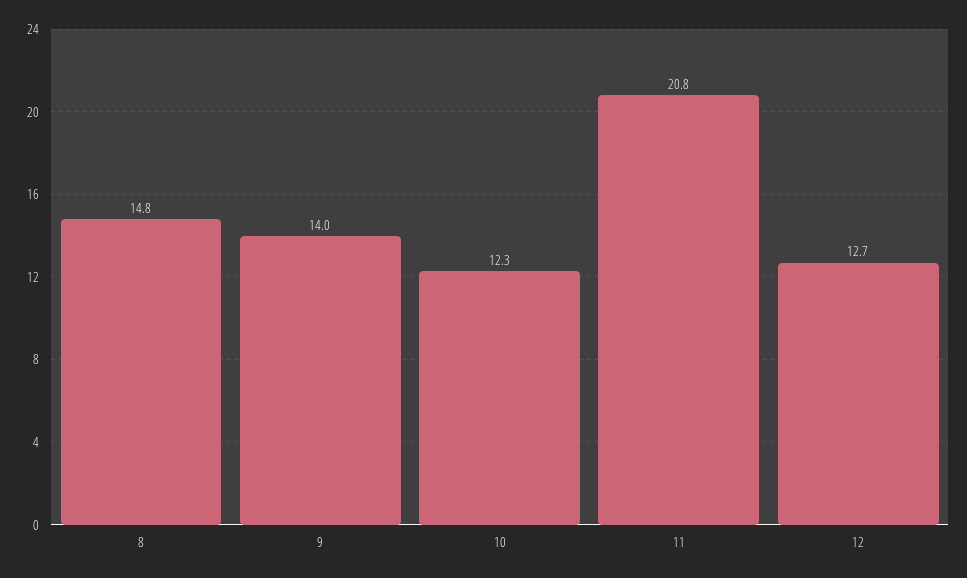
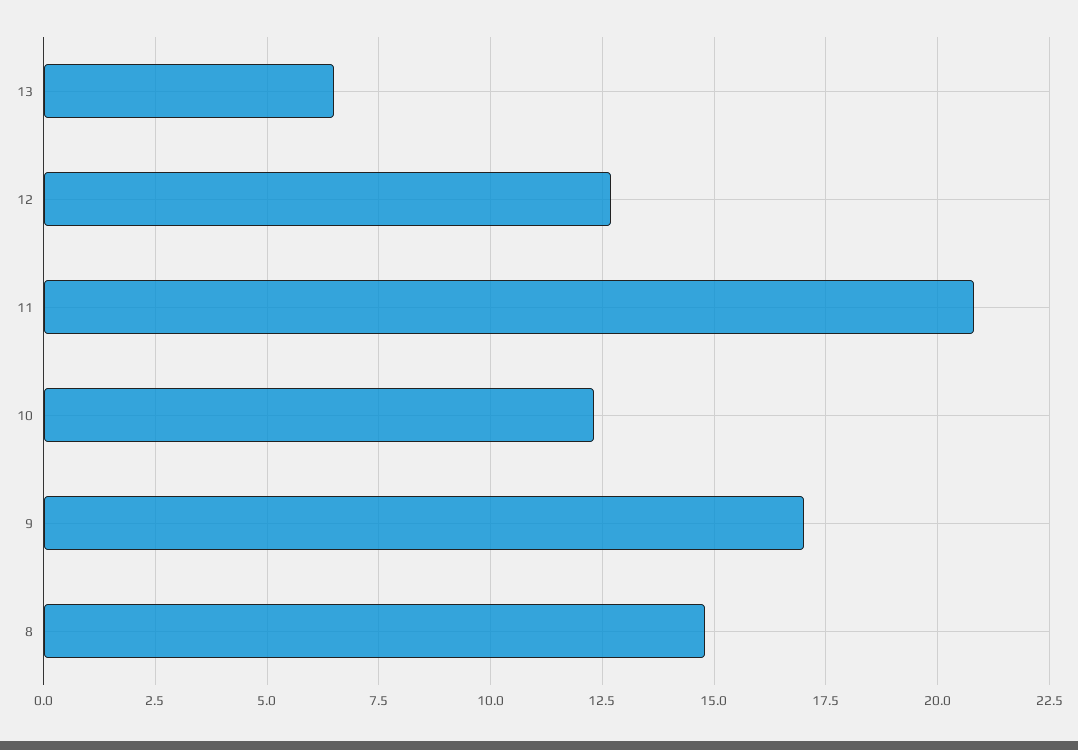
  {
    "8": 14.8,
-   "9": 14,
+   "9": 17,
    "10": 12.3,
    "11": 20.8,
-   "12": 12.7
+   "12": 12.7,
+   "13": 6.5
  }

